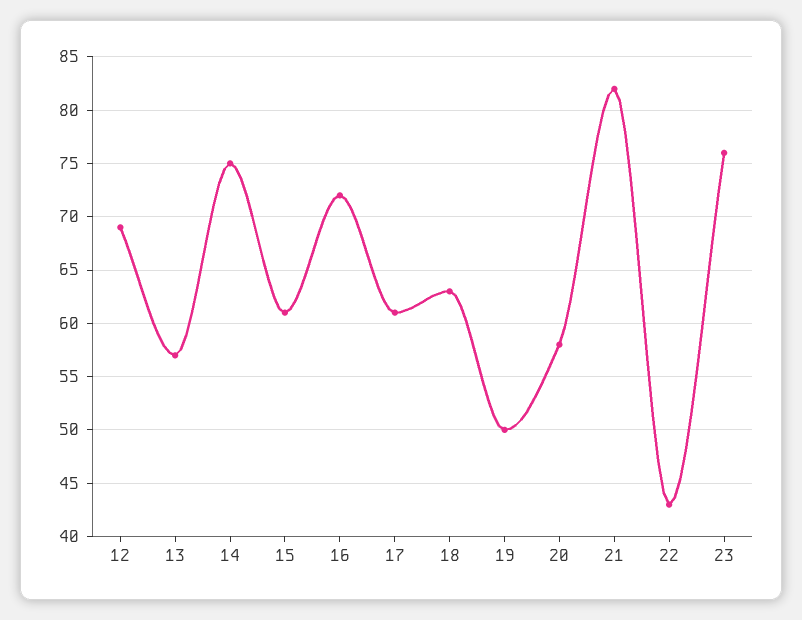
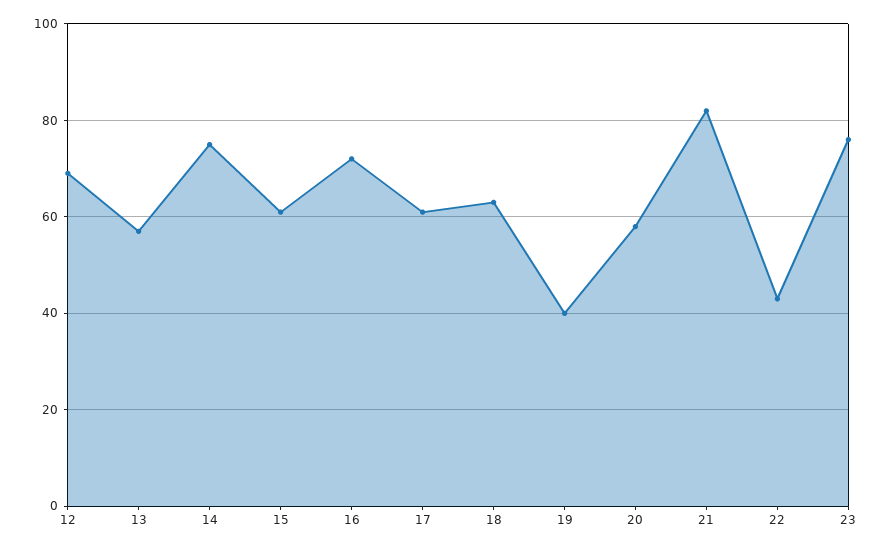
  {
    "12": 69,
    "13": 57,
    "14": 75,
    "15": 61,
    "16": 72,
    "17": 61,
    "18": 63,
-   "19": 50,
+   "19": 40,
    "20": 58,
    "21": 82,
    "22": 43,
    "23": 76
  }

